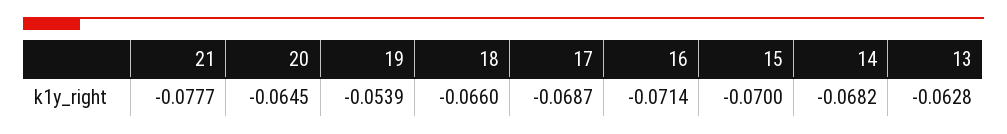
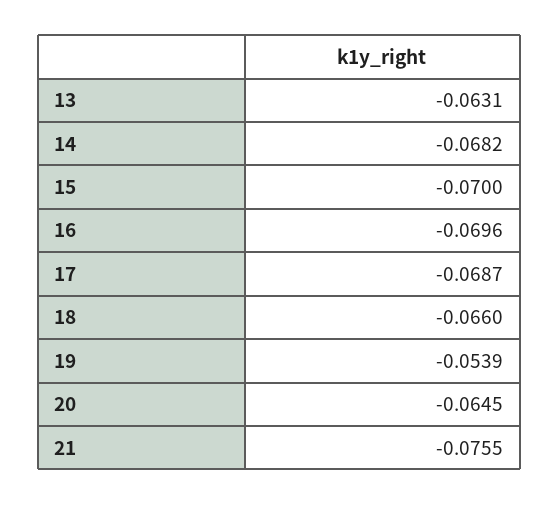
  {
-   "21": -0.0777,
+   "21": -0.0755,
    "20": -0.0645,
    "19": -0.0539,
    "18": -0.066,
    "17": -0.0687,
-   "16": -0.0714,
+   "16": -0.0696,
    "15": -0.07,
    "14": -0.0682,
-   "13": -0.0628
+   "13": -0.0631
  }

